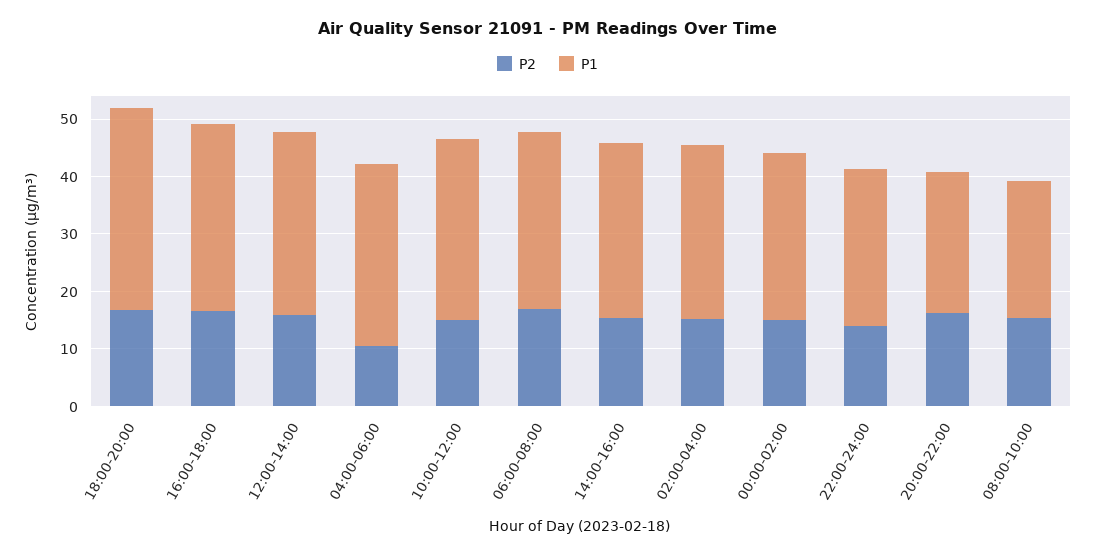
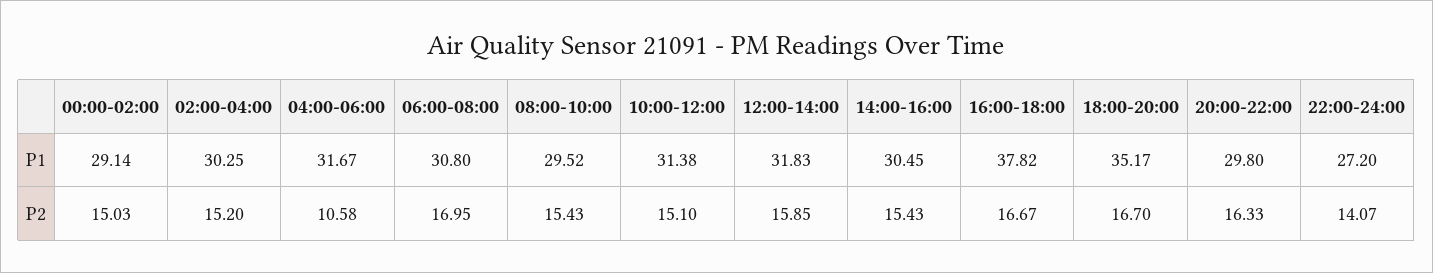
  {
    "P2": {
      "18:00-20:00": 16.7,
      "16:00-18:00": 16.67,
      "12:00-14:00": 15.85,
      "04:00-06:00": 10.58,
      "10:00-12:00": 15.1,
      "06:00-08:00": 16.95,
      "14:00-16:00": 15.43,
      "02:00-04:00": 15.2,
      "00:00-02:00": 15.03,
      "22:00-24:00": 14.07,
      "20:00-22:00": 16.33,
      "08:00-10:00": 15.43
    },
    "P1": {
      "18:00-20:00": 35.17,
-     "16:00-18:00": 32,
+     "16:00-18:00": 37.82,
      "12:00-14:00": 31.83,
      "04:00-06:00": 31.67,
      "10:00-12:00": 31.38,
      "06:00-08:00": 30.8,
      "14:00-16:00": 30.45,
      "02:00-04:00": 30.25,
      "00:00-02:00": 29.14,
      "22:00-24:00": 27.2,
-     "20:00-22:00": 24,
+     "20:00-22:00": 29.8,
-     "08:00-10:00": 24
+     "08:00-10:00": 29.52
    }
  }

